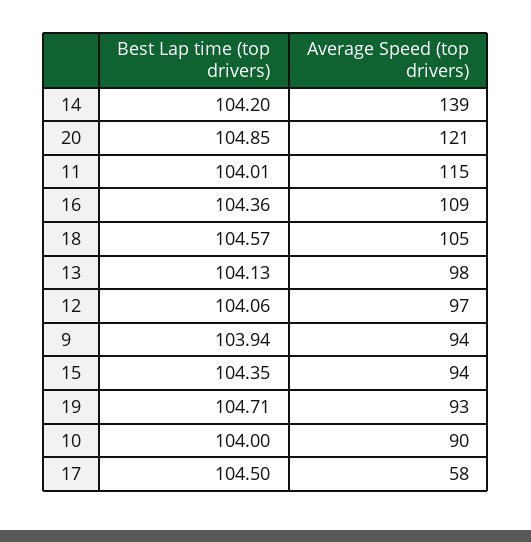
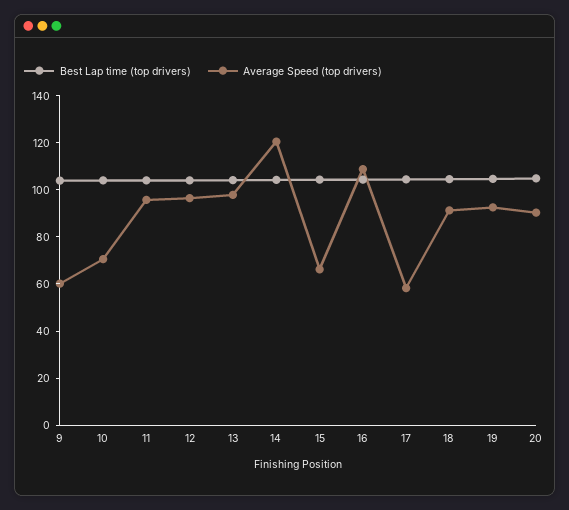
  {
    "Best Lap time (top drivers)": {
      "14": 104.2,
      "20": 104.85,
      "11": 104.01,
      "16": 104.36,
      "18": 104.57,
      "13": 104.13,
      "12": 104.06,
      "9": 103.94,
      "15": 104.35,
      "19": 104.71,
      "10": 104,
      "17": 104.5
    },
    "Average Speed (top drivers)": {
-     "14": 139,
+     "14": 120,
-     "20": 121,
+     "20": 90,
-     "11": 115,
+     "11": 95,
      "16": 109,
-     "18": 105,
+     "18": 90,
      "13": 98,
      "12": 97,
-     "9": 94,
+     "9": 60,
-     "15": 94,
+     "15": 65,
      "19": 93,
-     "10": 90,
+     "10": 70,
      "17": 58
    }
  }

